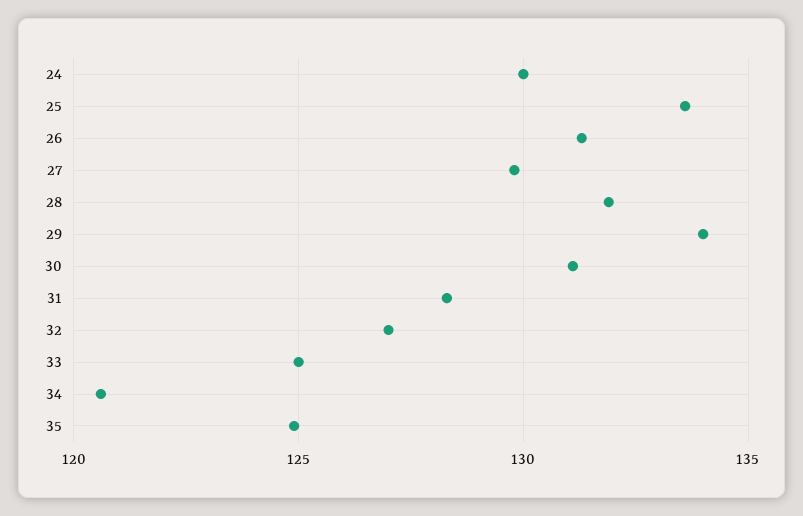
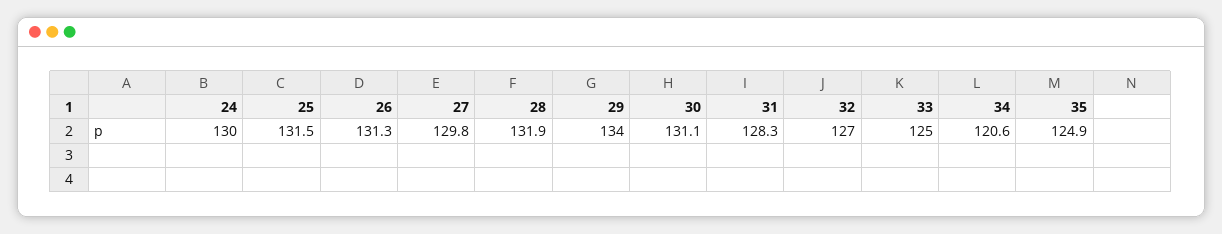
  {
    "24": 130,
-   "25": 133.5,
+   "25": 131.5,
    "26": 131.3,
    "27": 129.8,
    "28": 131.9,
    "29": 134,
    "30": 131.1,
    "31": 128.3,
    "32": 127,
    "33": 125,
    "34": 120.6,
    "35": 124.9
  }

